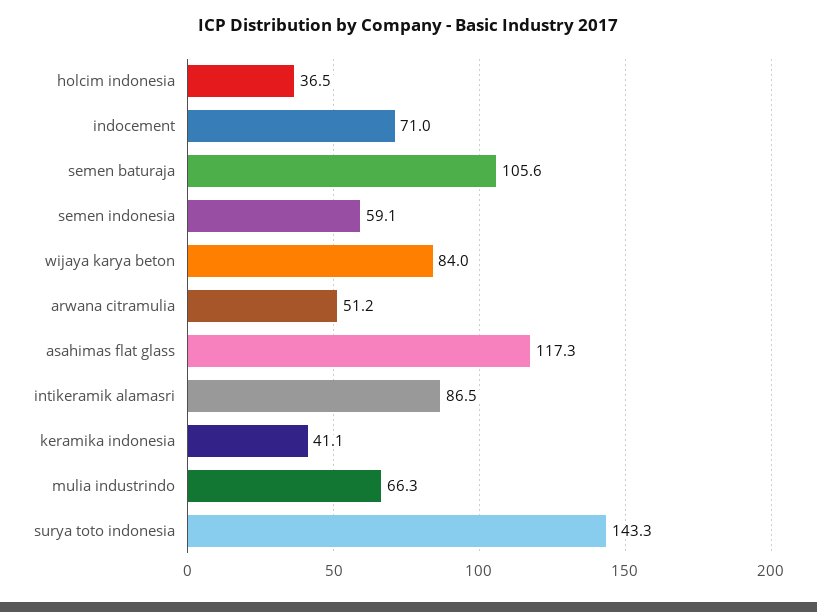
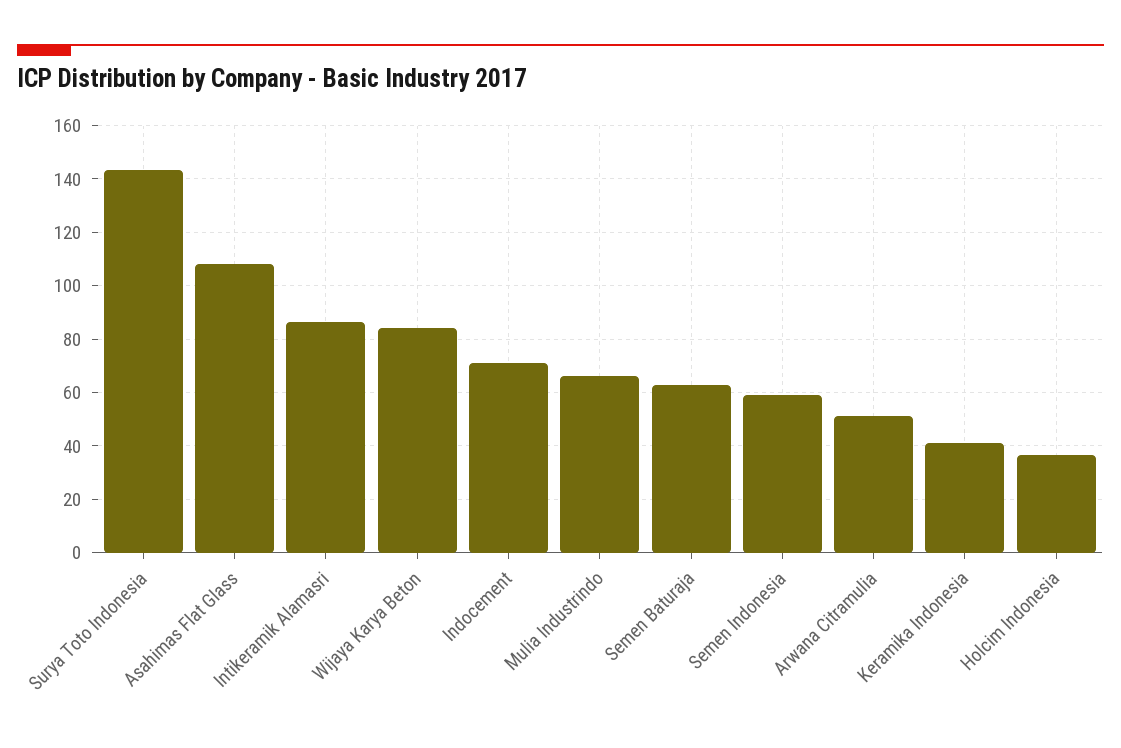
  {
    "holcim indonesia": 36.5,
    "indocement": 71,
-   "semen baturaja": 105.6,
+   "semen baturaja": 62.5,
    "semen indonesia": 59.1,
    "wijaya karya beton": 84,
    "arwana citramulia": 51.2,
-   "asahimas flat glass": 117.3,
+   "asahimas flat glass": 107.5,
    "intikeramik alamasri": 86.5,
    "keramika indonesia": 41.1,
    "mulia industrindo": 66.3,
    "surya toto indonesia": 143.3
  }

